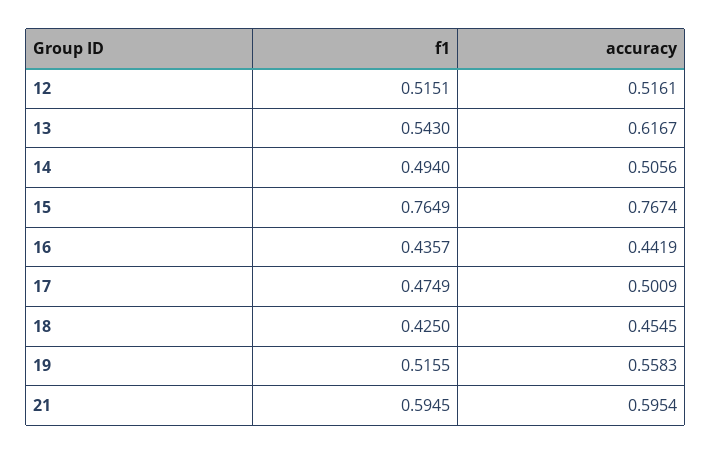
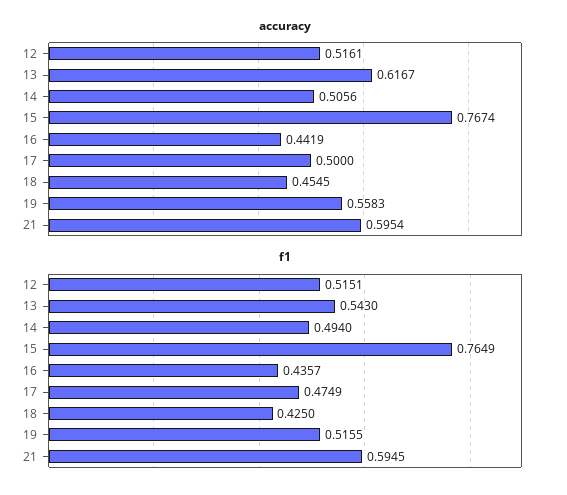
  {
    "f1": {
      "12": 0.5151,
      "13": 0.543,
      "14": 0.494,
      "15": 0.7649,
      "16": 0.4357,
      "17": 0.4749,
      "18": 0.425,
      "19": 0.5155,
      "21": 0.5945
    },
    "accuracy": {
      "12": 0.5161,
      "13": 0.6167,
      "14": 0.5056,
      "15": 0.7674,
      "16": 0.4419,
-     "17": 0.5009,
+     "17": 0.5,
      "18": 0.4545,
      "19": 0.5583,
      "21": 0.5954
    }
  }

